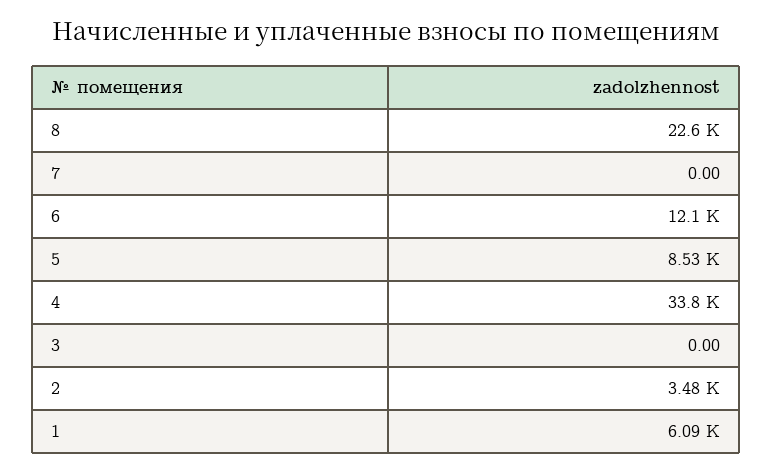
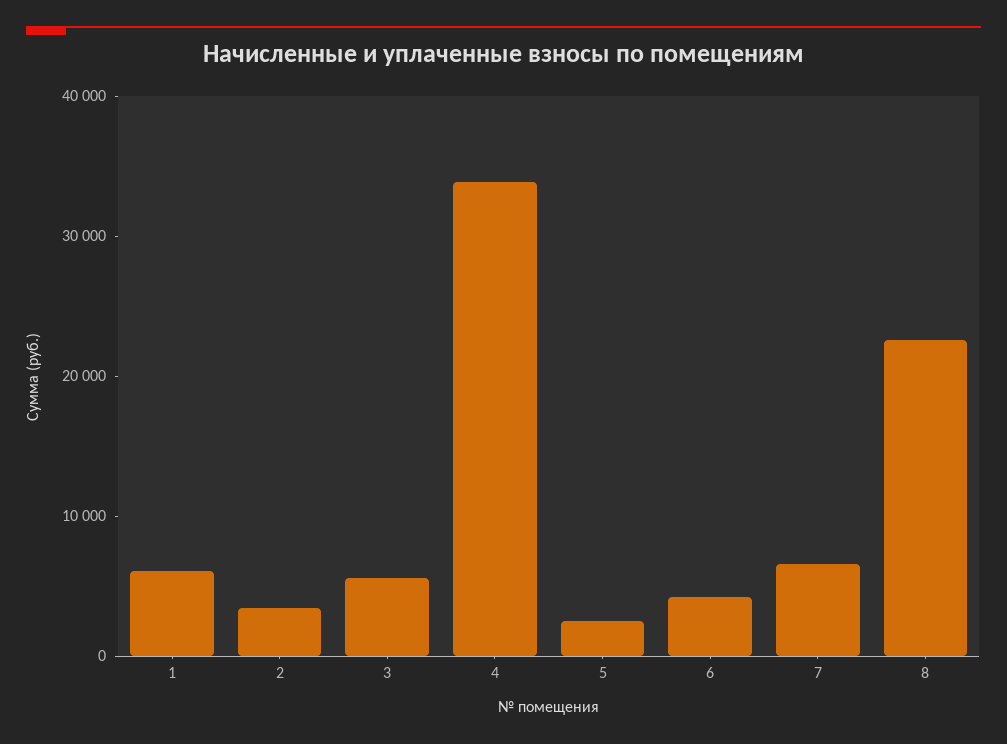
  {
    "8": 22600,
-   "7": 0,
+   "7": 6000,
-   "6": 12100,
+   "6": 4000,
-   "5": 8530,
+   "5": 2000,
    "4": 33800,
-   "3": 0,
+   "3": 6000,
    "2": 3480,
    "1": 6090
  }

